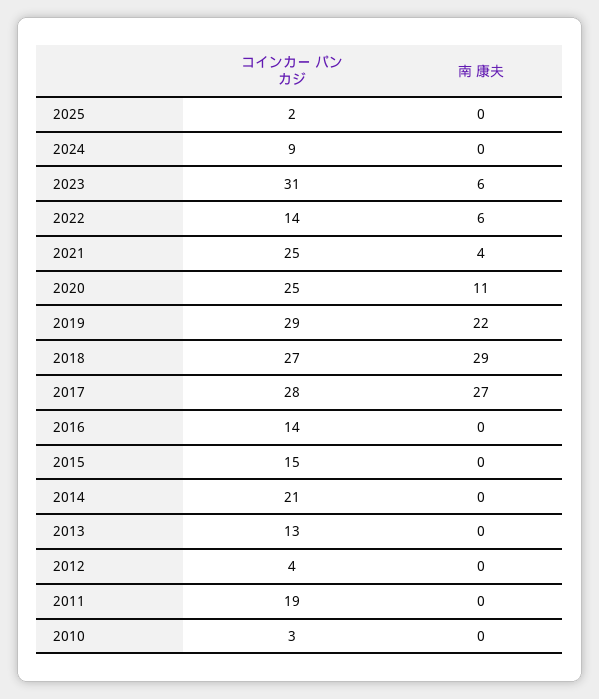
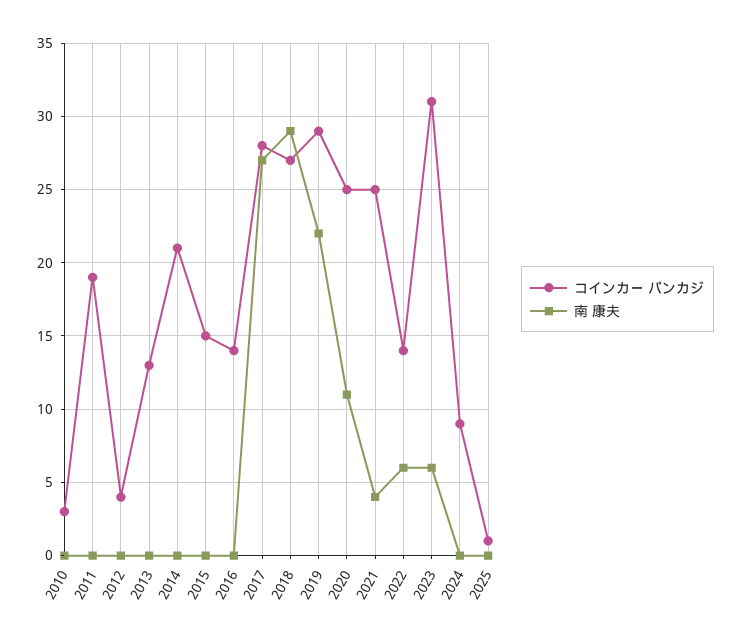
  {
    "コインカー パンカジ": {
-     "2025": 2,
+     "2025": 1,
      "2024": 9,
      "2023": 31,
      "2022": 14,
      "2021": 25,
      "2020": 25,
      "2019": 29,
      "2018": 27,
      "2017": 28,
      "2016": 14,
      "2015": 15,
      "2014": 21,
      "2013": 13,
      "2012": 4,
      "2011": 19,
      "2010": 3
    },
    "南 康夫": {
      "2025": 0,
      "2024": 0,
      "2023": 6,
      "2022": 6,
      "2021": 4,
      "2020": 11,
      "2019": 22,
      "2018": 29,
      "2017": 27,
      "2016": 0,
      "2015": 0,
      "2014": 0,
      "2013": 0,
      "2012": 0,
      "2011": 0,
      "2010": 0
    }
  }

